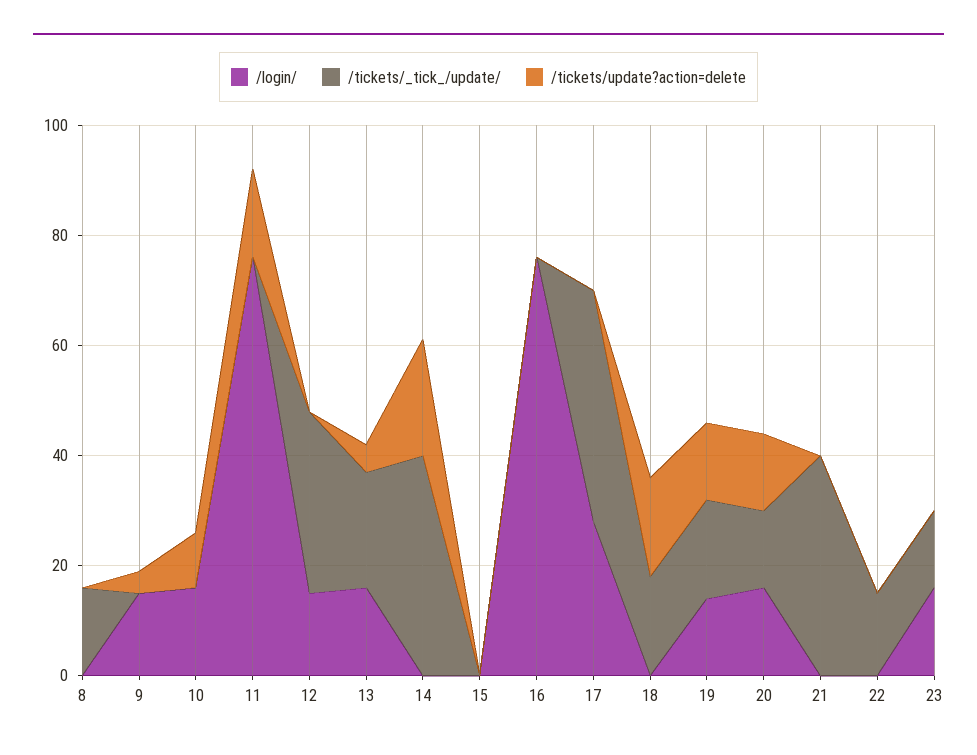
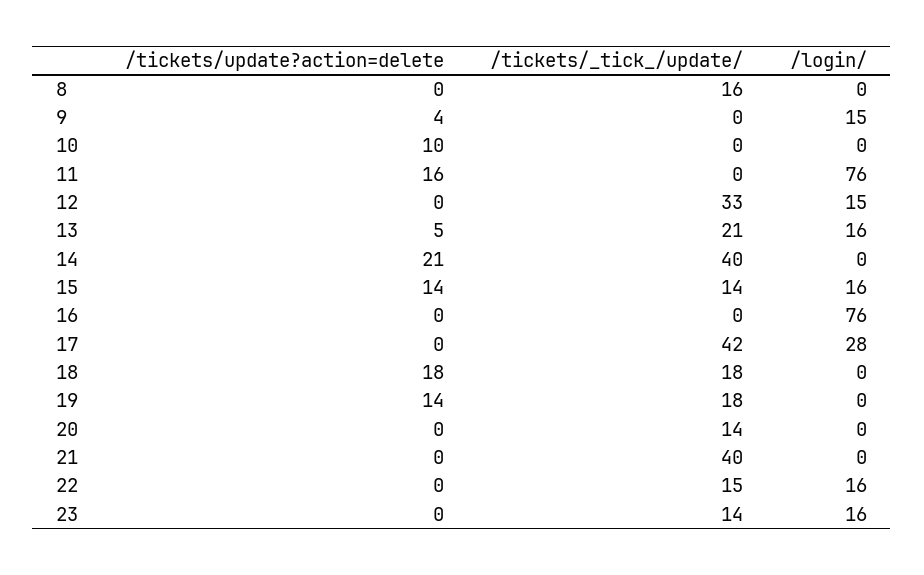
  {
    "/login/": {
      "8": 0,
      "9": 15,
-     "10": 15,
+     "10": 0,
      "11": 76,
      "12": 15,
      "13": 16,
      "14": 0,
-     "15": 0,
+     "15": 16,
      "16": 76,
      "17": 28,
      "18": 0,
-     "19": 15,
+     "19": 0,
-     "20": 15,
+     "20": 0,
      "21": 0,
-     "22": 0,
+     "22": 16,
      "23": 16
    },
    "/tickets/_tick_/update/": {
      "8": 16,
      "9": 0,
      "10": 0,
      "11": 0,
      "12": 33,
      "13": 21,
      "14": 40,
-     "15": 0,
+     "15": 14,
      "16": 0,
      "17": 42,
      "18": 18,
      "19": 18,
      "20": 14,
      "21": 40,
      "22": 15,
      "23": 14
    },
    "/tickets/update?action=delete": {
      "8": 0,
      "9": 4,
      "10": 10,
      "11": 16,
      "12": 0,
      "13": 5,
      "14": 21,
-     "15": 0,
+     "15": 14,
      "16": 0,
      "17": 0,
      "18": 18,
      "19": 14,
-     "20": 15,
+     "20": 0,
      "21": 0,
      "22": 0,
      "23": 0
    }
  }

